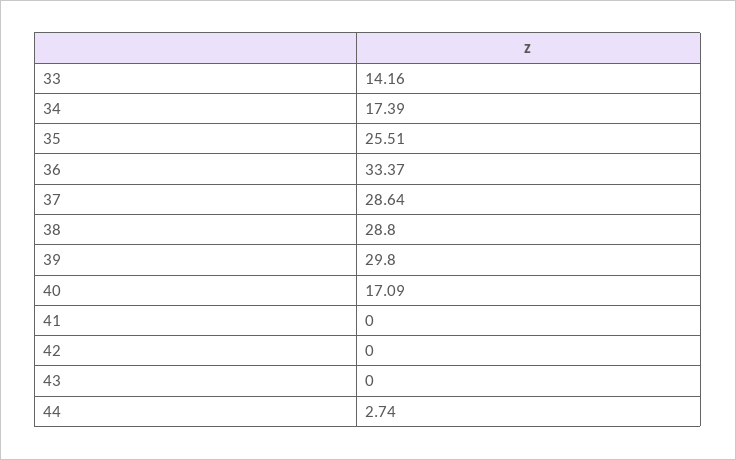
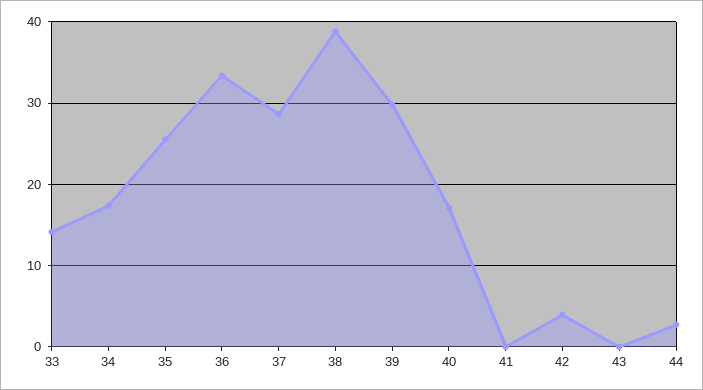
  {
    "33": 14.16,
    "34": 17.39,
    "35": 25.51,
    "36": 33.37,
    "37": 28.64,
-   "38": 28.8,
+   "38": 39,
    "39": 29.8,
    "40": 17.09,
    "41": 0,
-   "42": 0,
+   "42": 4,
    "43": 0,
    "44": 2.74
  }

